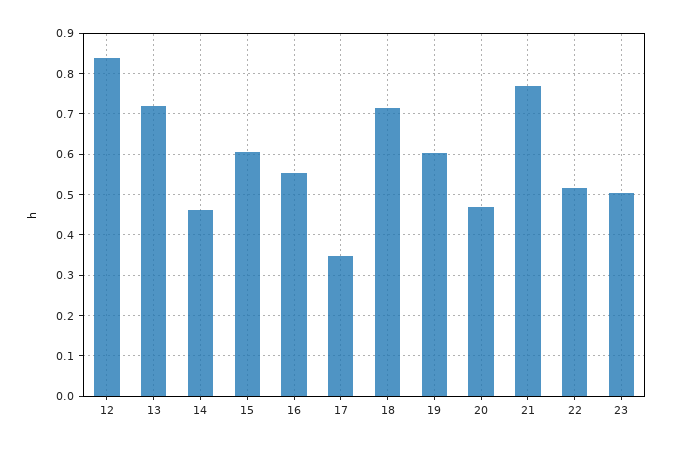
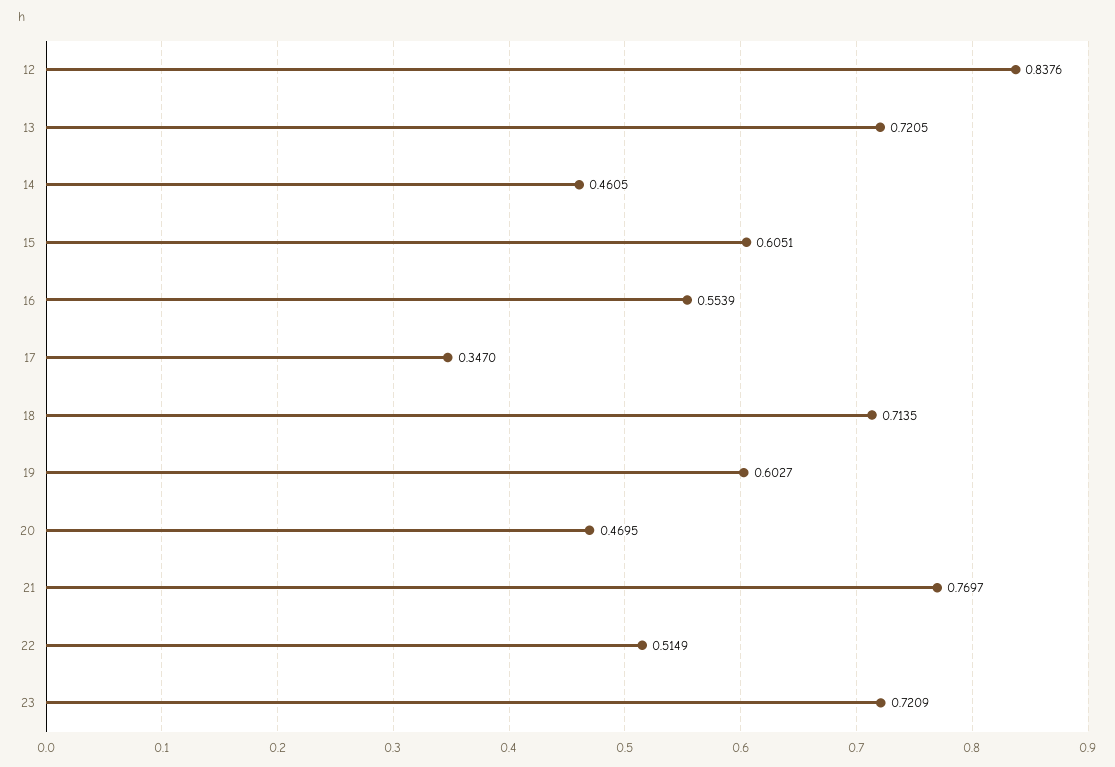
  {
    "12": 0.8376,
    "13": 0.7205,
    "14": 0.4605,
    "15": 0.6051,
    "16": 0.5539,
    "17": 0.347,
    "18": 0.7135,
    "19": 0.6027,
    "20": 0.4695,
    "21": 0.7697,
    "22": 0.5149,
-   "23": 0.5
+   "23": 0.7209
  }

